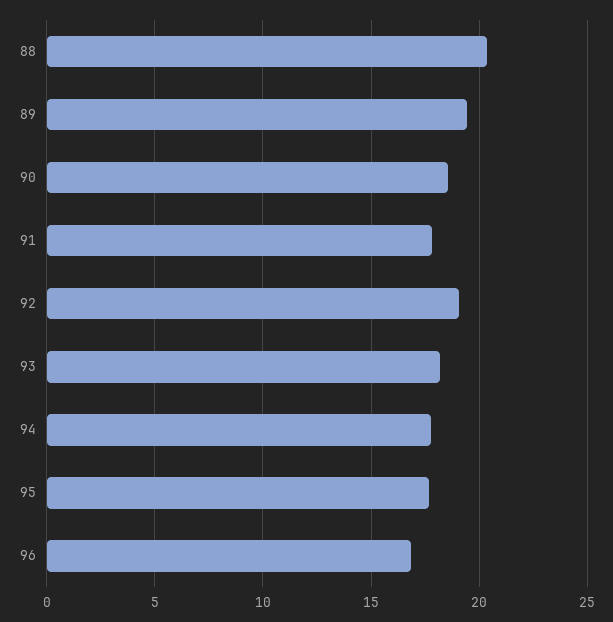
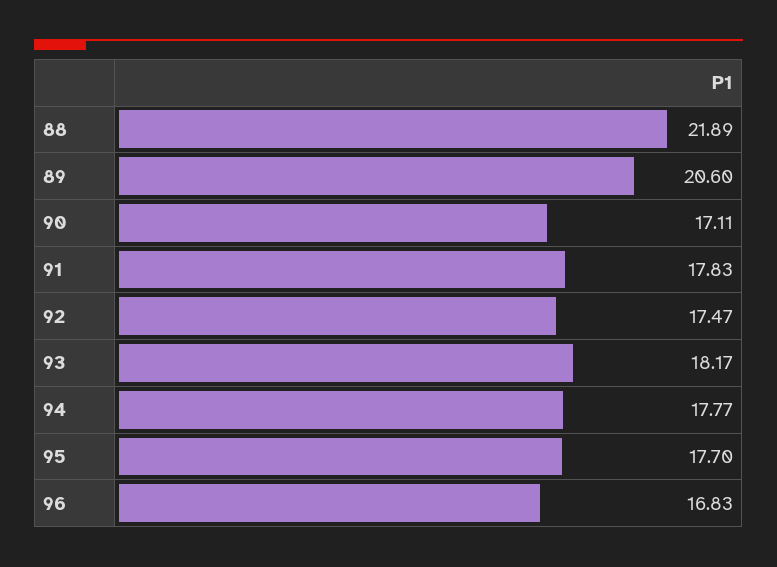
  {
-   "88": 20.5,
+   "88": 21.89,
-   "89": 19.5,
+   "89": 20.6,
-   "90": 18.5,
+   "90": 17.11,
    "91": 17.83,
-   "92": 19,
+   "92": 17.47,
    "93": 18.17,
    "94": 17.77,
    "95": 17.7,
    "96": 16.83
  }

